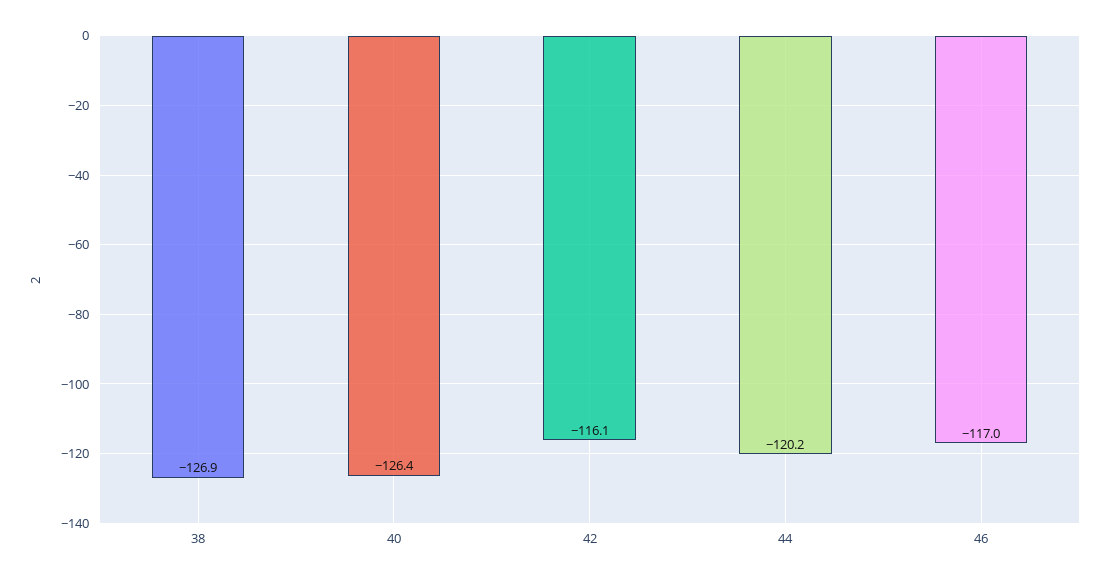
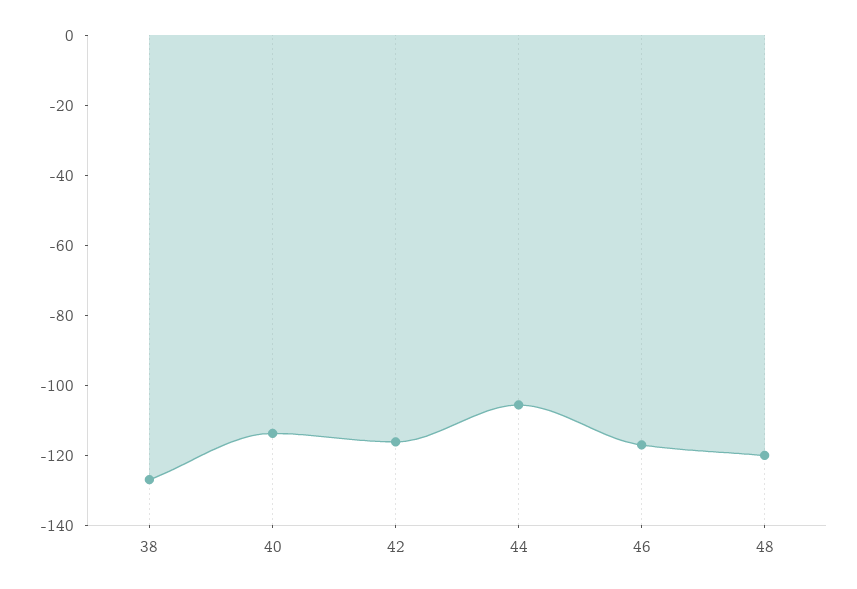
  {
    "38": -126.9,
-   "40": -126.4,
+   "40": -115,
    "42": -116.1,
-   "44": -120.2,
+   "44": -105,
-   "46": -117
+   "46": -117,
+   "48": -120
  }

